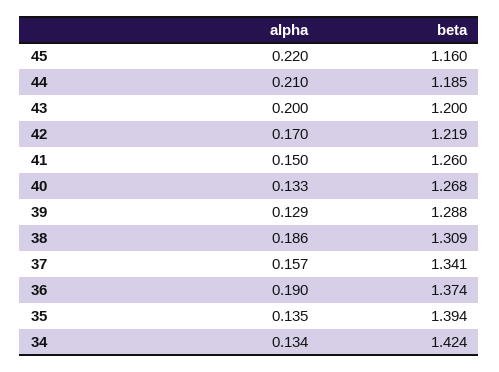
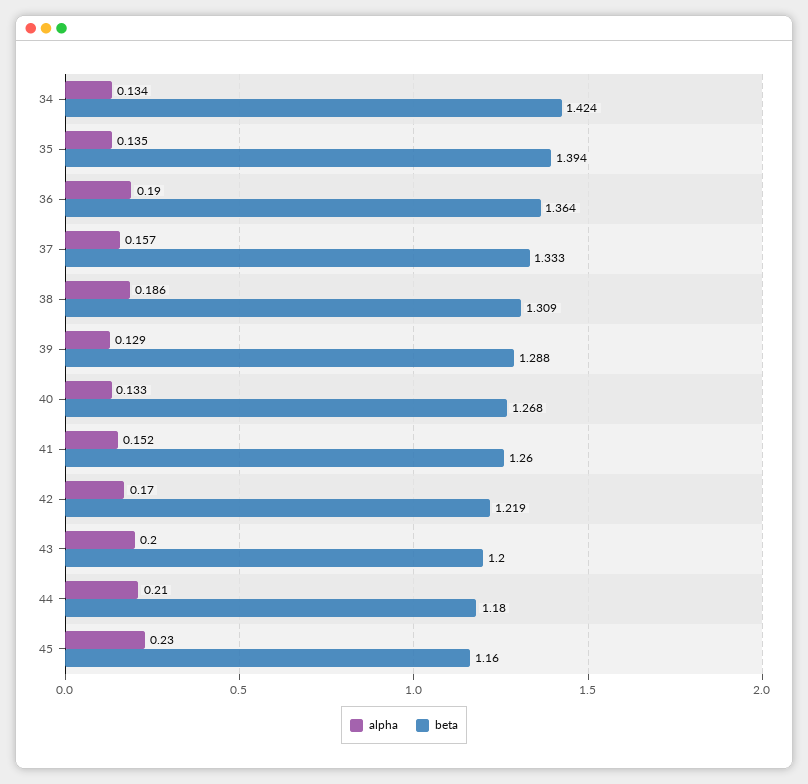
  {
    "alpha": {
-     "45": 0.22,
+     "45": 0.23,
      "44": 0.21,
      "43": 0.2,
      "42": 0.17,
-     "41": 0.15,
+     "41": 0.152,
      "40": 0.133,
      "39": 0.129,
      "38": 0.186,
      "37": 0.157,
      "36": 0.19,
      "35": 0.135,
      "34": 0.134
    },
    "beta": {
      "45": 1.16,
-     "44": 1.185,
+     "44": 1.18,
      "43": 1.2,
      "42": 1.219,
      "41": 1.26,
      "40": 1.268,
      "39": 1.288,
      "38": 1.309,
-     "37": 1.341,
+     "37": 1.333,
-     "36": 1.374,
+     "36": 1.364,
      "35": 1.394,
      "34": 1.424
    }
  }

